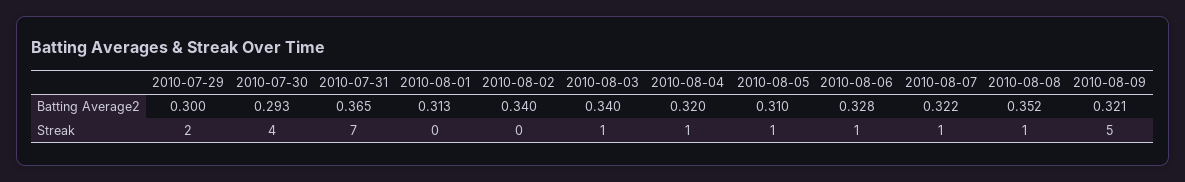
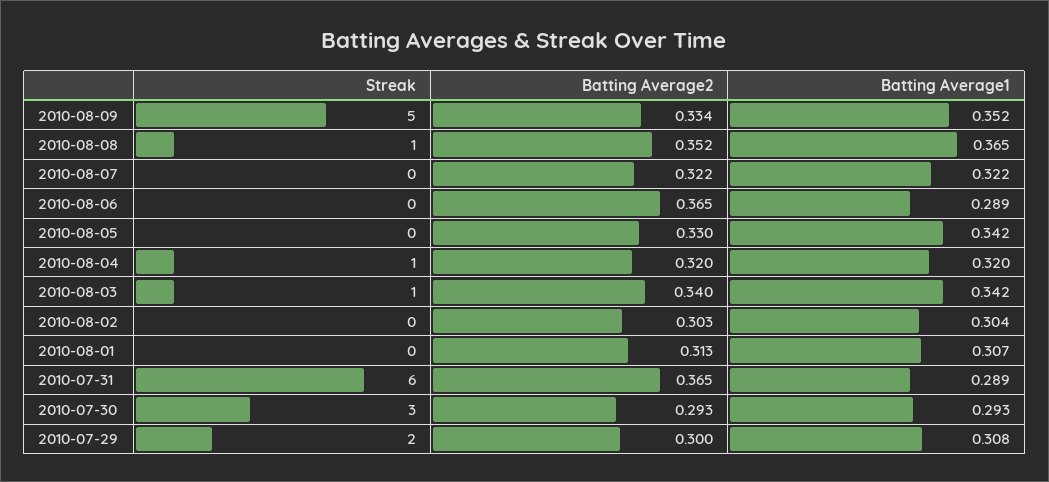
  {
    "2010-07-29": {
      "Batting Average2": 0.3,
-     "Streak": 2
+     "Streak": 2,
+     "Batting Average1": 0.308
    },
    "2010-07-30": {
      "Batting Average2": 0.293,
-     "Streak": 4
+     "Streak": 3,
+     "Batting Average1": 0.293
    },
    "2010-07-31": {
      "Batting Average2": 0.365,
-     "Streak": 7
+     "Streak": 6,
+     "Batting Average1": 0.289
    },
    "2010-08-01": {
      "Batting Average2": 0.313,
-     "Streak": 0
+     "Streak": 0,
+     "Batting Average1": 0.307
    },
    "2010-08-02": {
-     "Batting Average2": 0.34,
+     "Batting Average2": 0.303,
-     "Streak": 0
+     "Streak": 0,
+     "Batting Average1": 0.304
    },
    "2010-08-03": {
      "Batting Average2": 0.34,
-     "Streak": 1
+     "Streak": 1,
+     "Batting Average1": 0.342
    },
    "2010-08-04": {
      "Batting Average2": 0.32,
-     "Streak": 1
+     "Streak": 1,
+     "Batting Average1": 0.32
    },
    "2010-08-05": {
-     "Batting Average2": 0.31,
+     "Batting Average2": 0.33,
-     "Streak": 1
+     "Streak": 0,
+     "Batting Average1": 0.342
    },
    "2010-08-06": {
-     "Batting Average2": 0.328,
+     "Batting Average2": 0.365,
-     "Streak": 1
+     "Streak": 0,
+     "Batting Average1": 0.289
    },
    "2010-08-07": {
      "Batting Average2": 0.322,
-     "Streak": 1
+     "Streak": 0,
+     "Batting Average1": 0.322
    },
    "2010-08-08": {
      "Batting Average2": 0.352,
-     "Streak": 1
+     "Streak": 1,
+     "Batting Average1": 0.365
    },
    "2010-08-09": {
-     "Batting Average2": 0.321,
+     "Batting Average2": 0.334,
-     "Streak": 5
+     "Streak": 5,
+     "Batting Average1": 0.352
    }
  }

